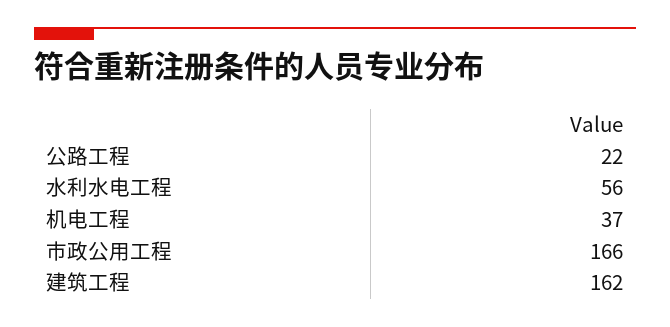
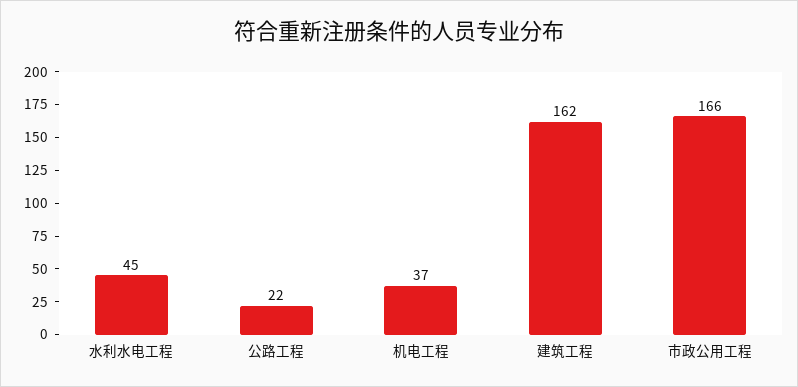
  {
    "公路工程": 22,
-   "水利水电工程": 56,
+   "水利水电工程": 45,
    "机电工程": 37,
    "市政公用工程": 166,
    "建筑工程": 162
  }

